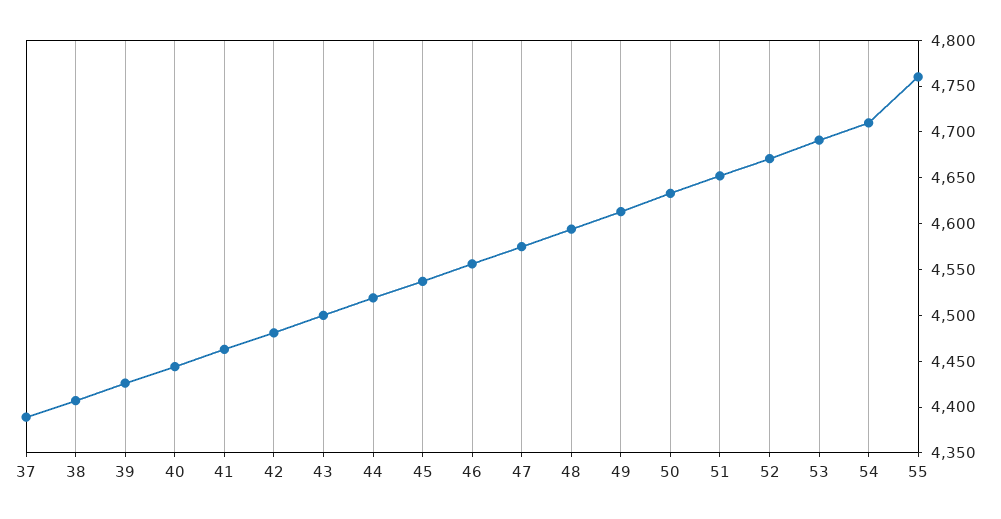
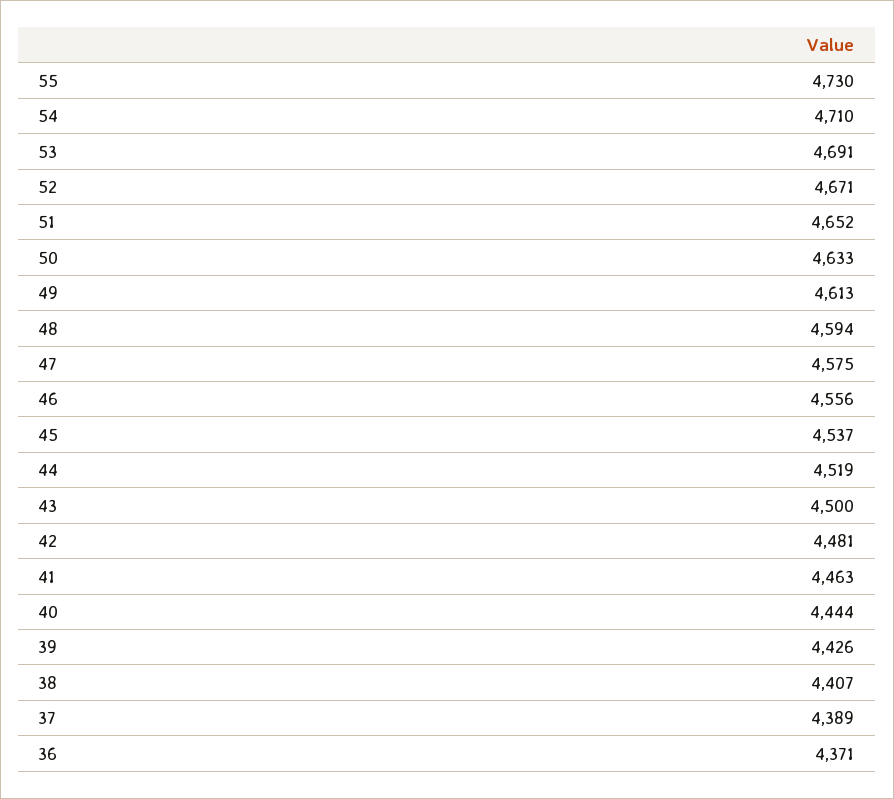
  {
    "37": 4389,
    "38": 4407,
    "39": 4426,
    "40": 4444,
    "41": 4463,
    "42": 4481,
    "43": 4500,
    "44": 4519,
    "45": 4537,
    "46": 4556,
    "47": 4575,
    "48": 4594,
    "49": 4613,
    "50": 4633,
    "51": 4652,
    "52": 4671,
    "53": 4691,
    "54": 4710,
-   "55": 4760
+   "55": 4730,
+   "36": 4371
  }

